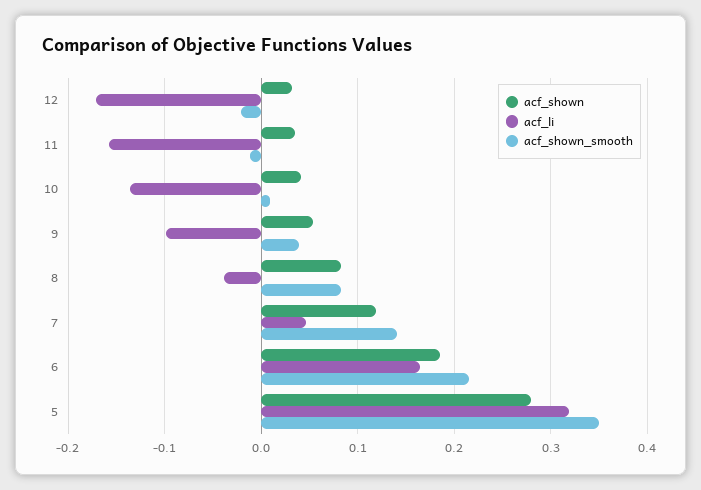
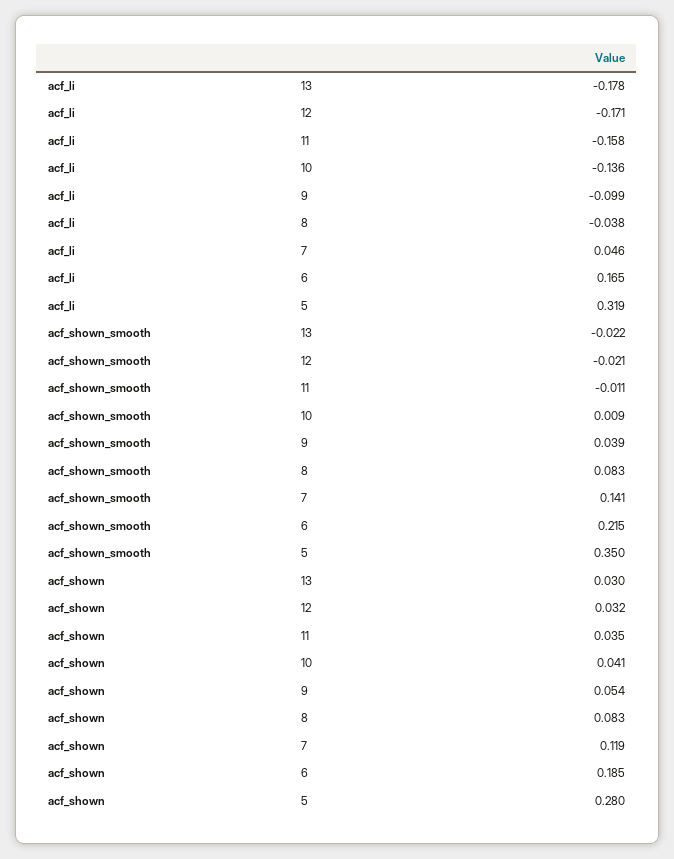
  {
    "acf_shown": {
      "12": 0.032,
      "11": 0.035,
      "10": 0.041,
      "9": 0.054,
      "8": 0.083,
      "7": 0.119,
      "6": 0.185,
-     "5": 0.28
+     "5": 0.28,
+     "13": 0.03
    },
    "acf_li": {
      "12": -0.171,
      "11": -0.158,
      "10": -0.136,
      "9": -0.099,
      "8": -0.038,
      "7": 0.046,
      "6": 0.165,
-     "5": 0.319
+     "5": 0.319,
+     "13": -0.178
    },
    "acf_shown_smooth": {
      "12": -0.021,
      "11": -0.011,
      "10": 0.009,
      "9": 0.039,
      "8": 0.083,
      "7": 0.141,
      "6": 0.215,
-     "5": 0.35
+     "5": 0.35,
+     "13": -0.022
    }
  }

